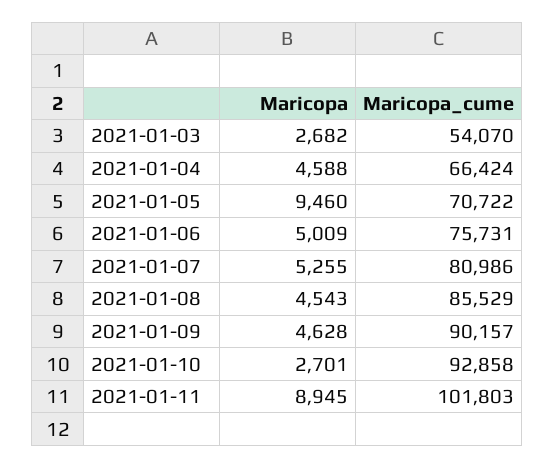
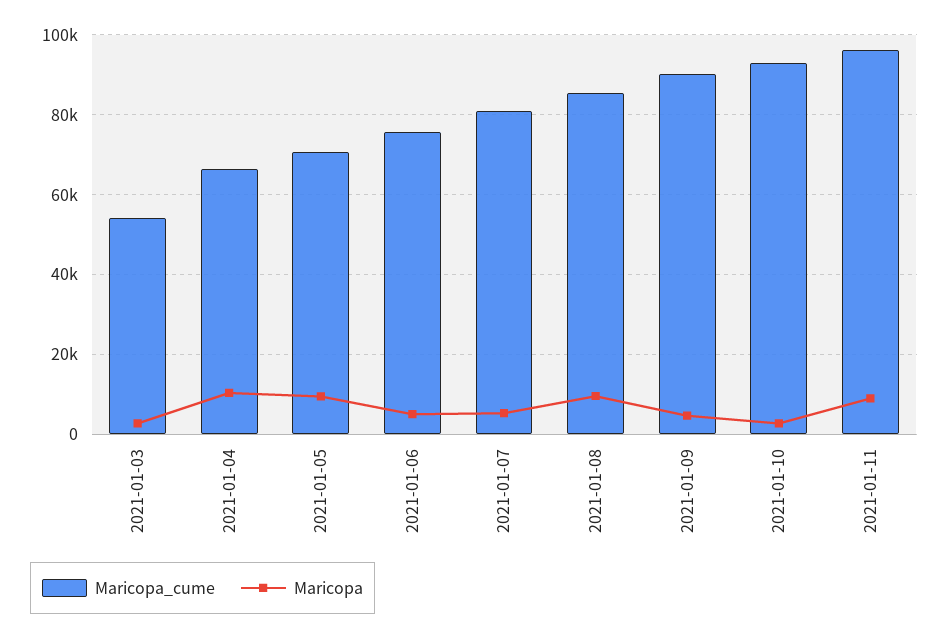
  {
    "Maricopa": {
      "2021-01-03": 2682,
-     "2021-01-04": 4588,
+     "2021-01-04": 10000,
      "2021-01-05": 9460,
      "2021-01-06": 5009,
      "2021-01-07": 5255,
-     "2021-01-08": 4543,
+     "2021-01-08": 10000,
      "2021-01-09": 4628,
      "2021-01-10": 2701,
      "2021-01-11": 8945
    },
    "Maricopa_cume": {
      "2021-01-03": 54070,
      "2021-01-04": 66424,
      "2021-01-05": 70722,
      "2021-01-06": 75731,
      "2021-01-07": 80986,
      "2021-01-08": 85529,
      "2021-01-09": 90157,
      "2021-01-10": 92858,
-     "2021-01-11": 101803
+     "2021-01-11": 96000
    }
  }

